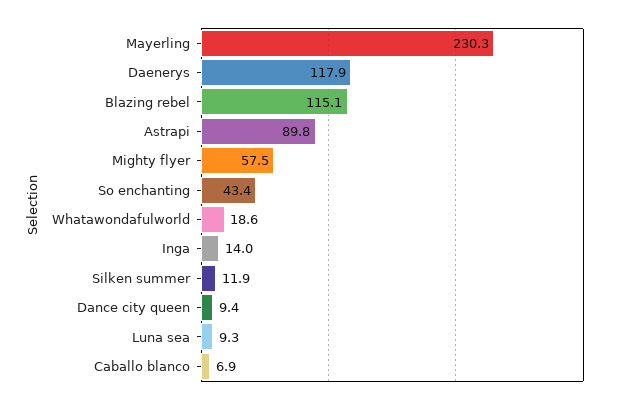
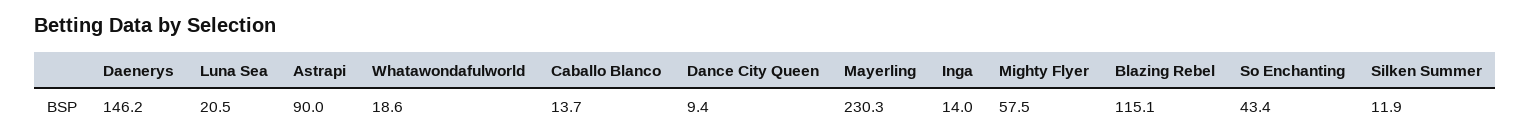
  {
    "Mayerling": 230.3,
-   "Daenerys": 117.9,
+   "Daenerys": 146.2,
    "Blazing rebel": 115.1,
-   "Astrapi": 89.8,
+   "Astrapi": 90,
    "Mighty flyer": 57.5,
    "So enchanting": 43.4,
    "Whatawondafulworld": 18.6,
    "Inga": 14,
    "Silken summer": 11.9,
    "Dance city queen": 9.4,
-   "Luna sea": 9.3,
+   "Luna sea": 20.5,
-   "Caballo blanco": 6.9
+   "Caballo blanco": 13.7
  }

